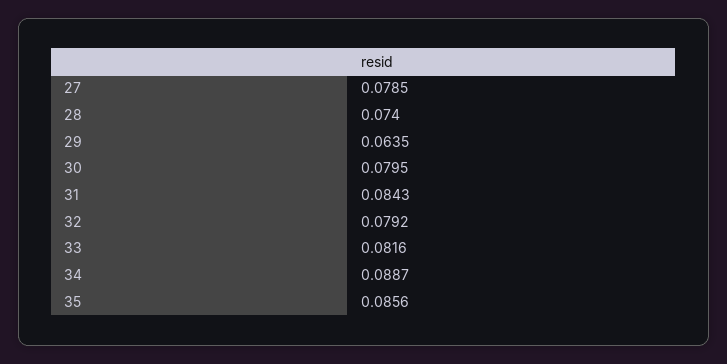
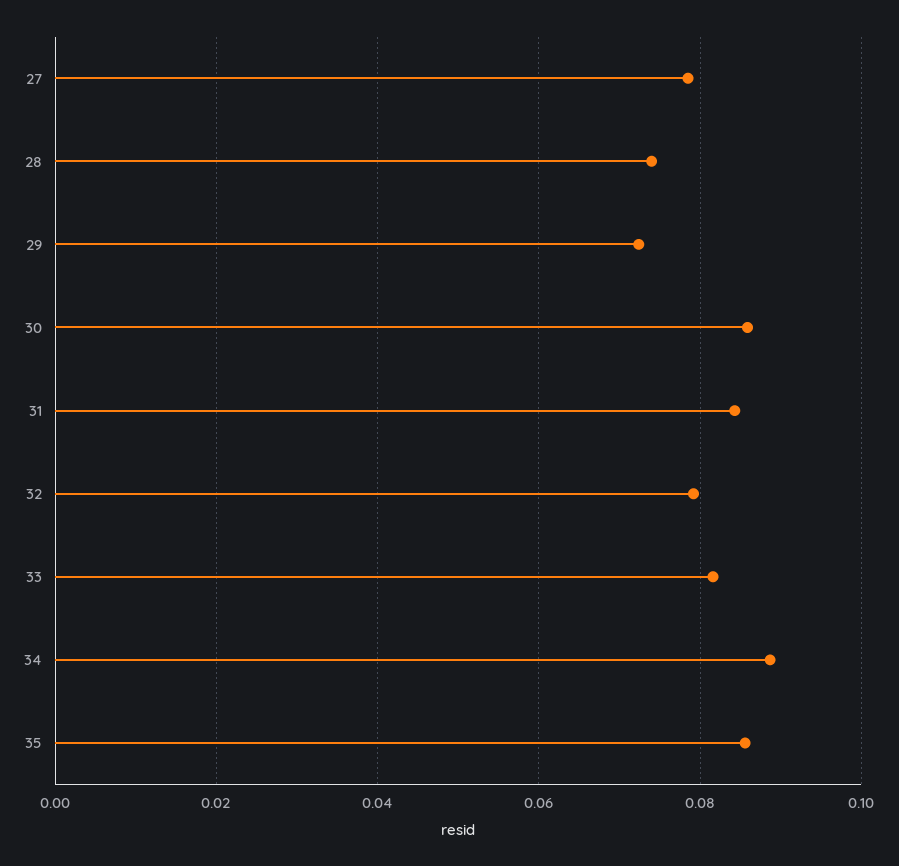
  {
    "27": 0.0785,
    "28": 0.074,
-   "29": 0.0635,
+   "29": 0.072,
-   "30": 0.0795,
+   "30": 0.086,
    "31": 0.0843,
    "32": 0.0792,
    "33": 0.0816,
    "34": 0.0887,
    "35": 0.0856
  }

